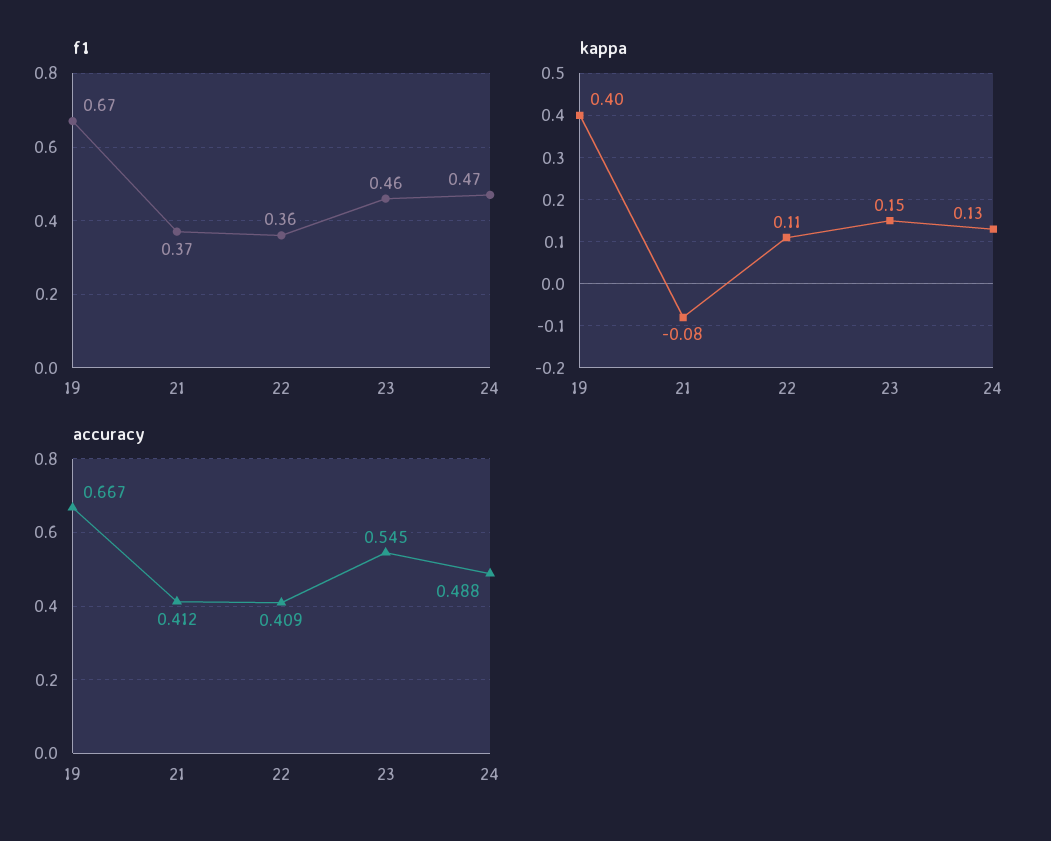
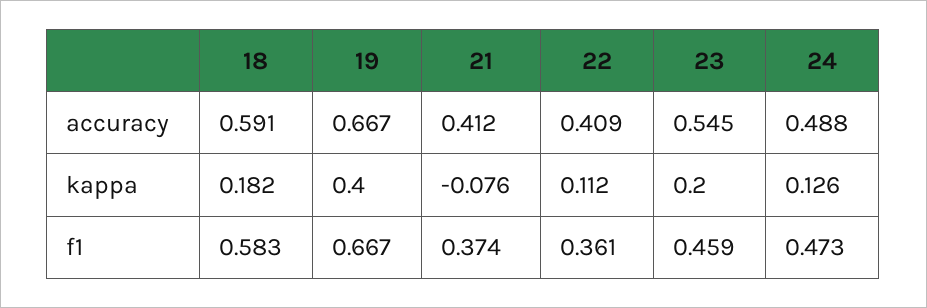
  {
    "f1": {
      "19": 0.667,
      "21": 0.374,
      "22": 0.361,
      "23": 0.459,
-     "24": 0.473
+     "24": 0.473,
+     "18": 0.583
    },
    "kappa": {
      "19": 0.4,
      "21": -0.076,
      "22": 0.112,
-     "23": 0.15,
+     "23": 0.2,
-     "24": 0.126
+     "24": 0.126,
+     "18": 0.182
    },
    "accuracy": {
      "19": 0.667,
      "21": 0.412,
      "22": 0.409,
      "23": 0.545,
-     "24": 0.488
+     "24": 0.488,
+     "18": 0.591
    }
  }

